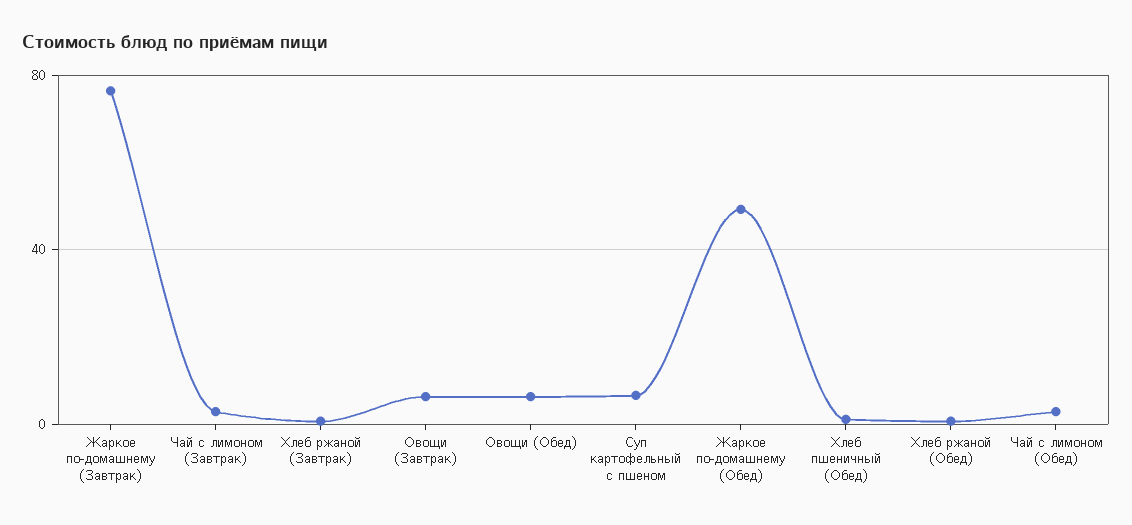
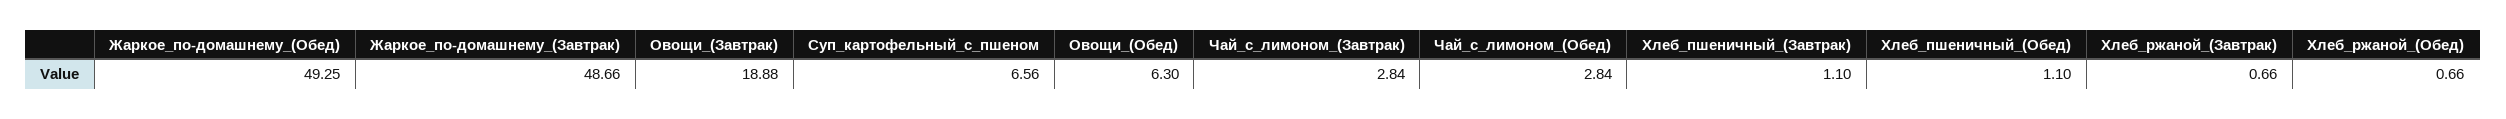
  {
-   "Жаркое по-домашнему (Завтрак)": 75,
+   "Жаркое по-домашнему (Завтрак)": 48.66,
    "Чай с лимоном (Завтрак)": 2.84,
    "Хлеб ржаной (Завтрак)": 0.66,
-   "Овощи (Завтрак)": 5,
+   "Овощи (Завтрак)": 18.88,
    "Овощи (Обед)": 6.3,
    "Суп картофельный с пшеном": 6.56,
    "Жаркое по-домашнему (Обед)": 49.25,
    "Хлеб пшеничный (Обед)": 1.1,
    "Хлеб ржаной (Обед)": 0.66,
-   "Чай с лимоном (Обед)": 2.84
+   "Чай с лимоном (Обед)": 2.84,
+   "Хлеб_пшеничный_(Завтрак)": 1.1
  }

